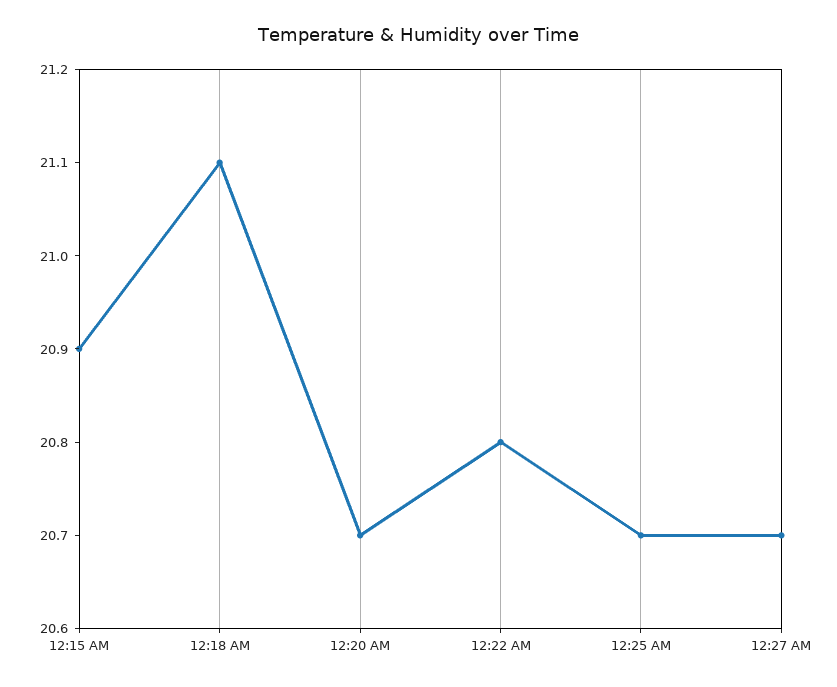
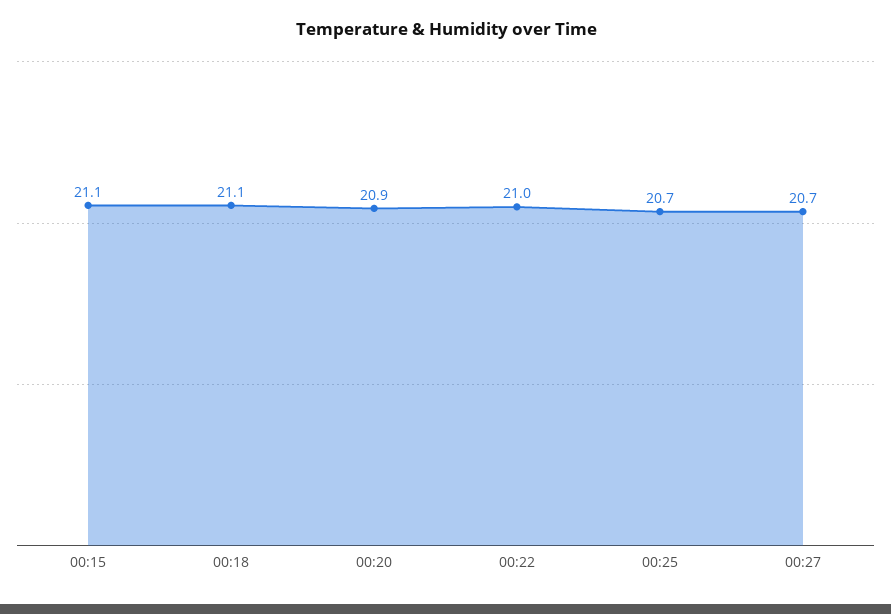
  {
-   "12:15 AM": 20.9,
+   "12:15 AM": 21.1,
    "12:18 AM": 21.1,
-   "12:20 AM": 20.7,
+   "12:20 AM": 20.9,
-   "12:22 AM": 20.8,
+   "12:22 AM": 21,
    "12:25 AM": 20.7,
    "12:27 AM": 20.7
  }

